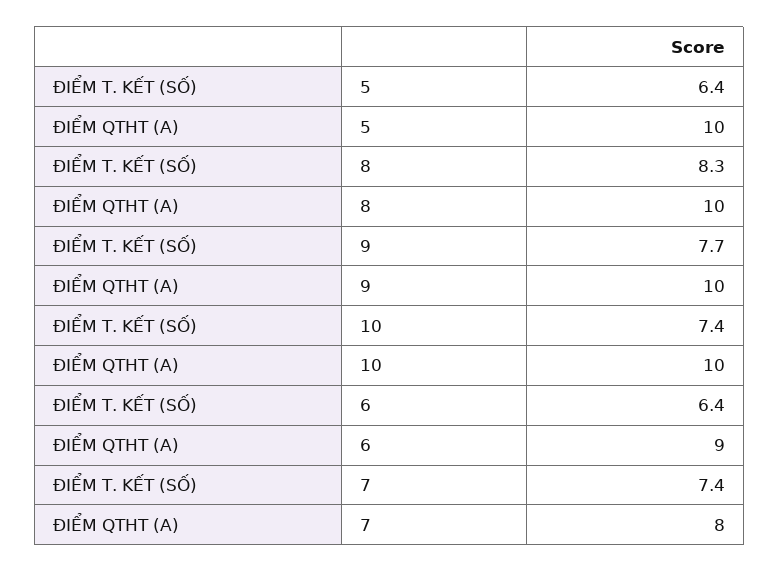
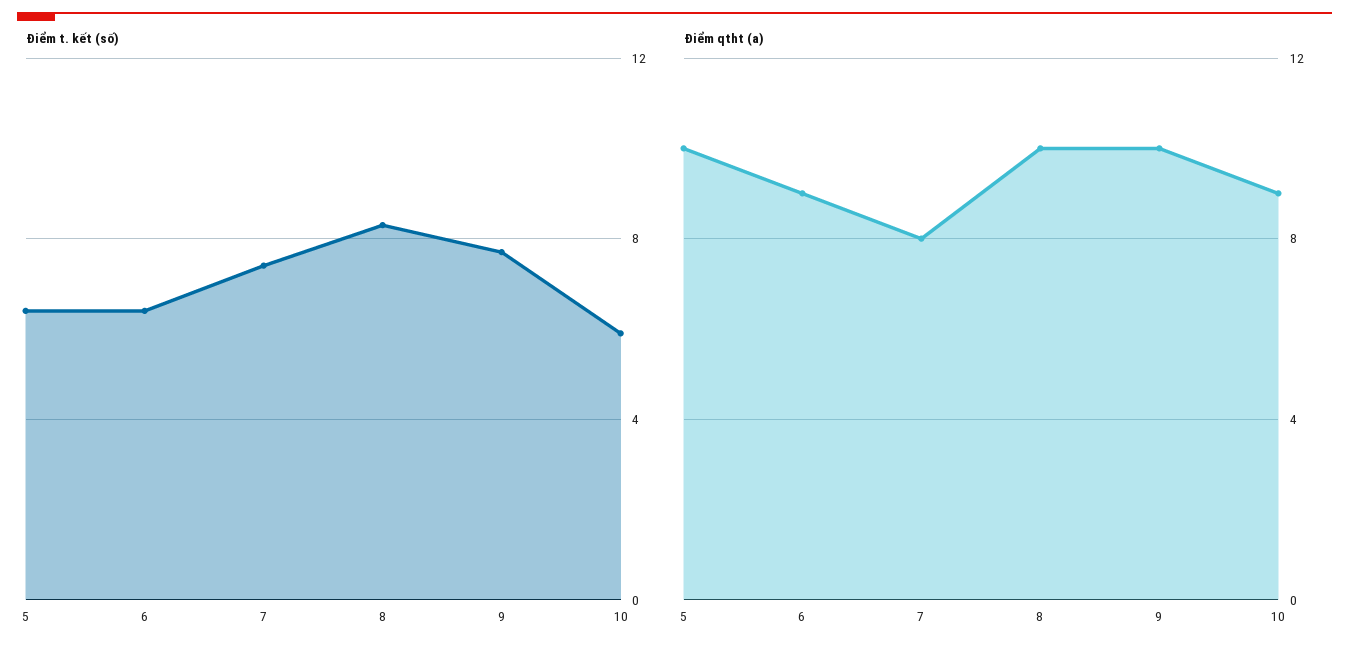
  {
    "ĐIỂM T. KẾT (SỐ)": {
      "5": 6.4,
      "8": 8.3,
      "9": 7.7,
-     "10": 7.4,
+     "10": 6,
      "6": 6.4,
      "7": 7.4
    },
    "ĐIỂM QTHT (A)": {
      "5": 10,
      "8": 10,
      "9": 10,
-     "10": 10,
+     "10": 9,
      "6": 9,
      "7": 8
    }
  }

